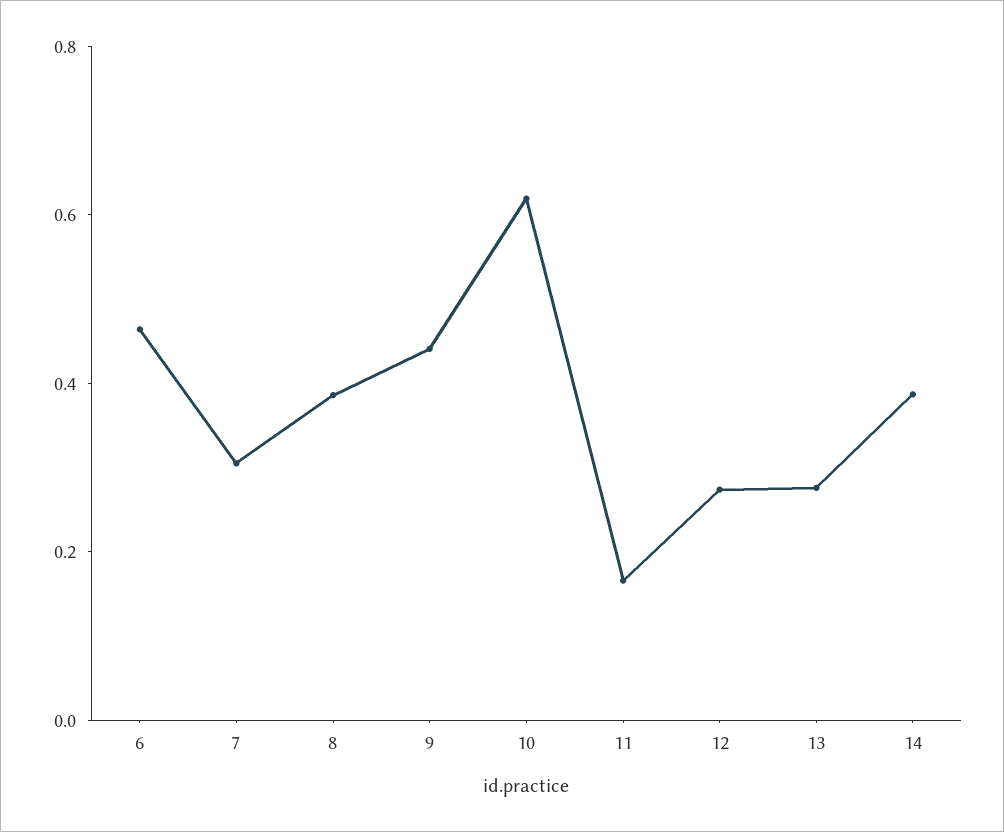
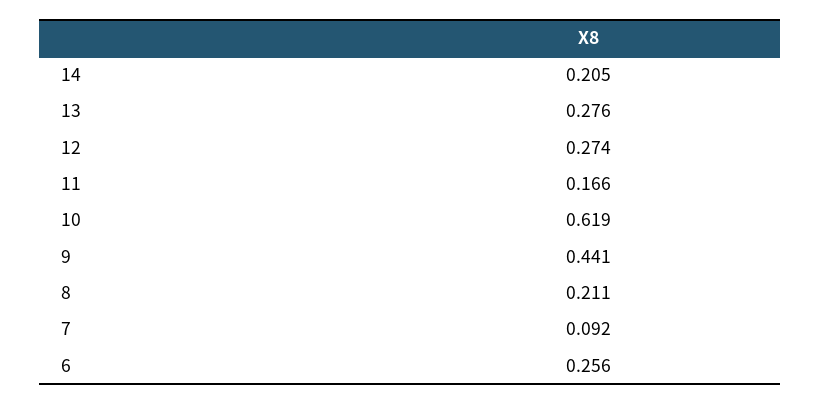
  {
-   "6": 0.45,
+   "6": 0.256,
-   "7": 0.3,
+   "7": 0.092,
-   "8": 0.4,
+   "8": 0.211,
    "9": 0.441,
    "10": 0.619,
    "11": 0.166,
    "12": 0.274,
    "13": 0.276,
-   "14": 0.4
+   "14": 0.205
  }

